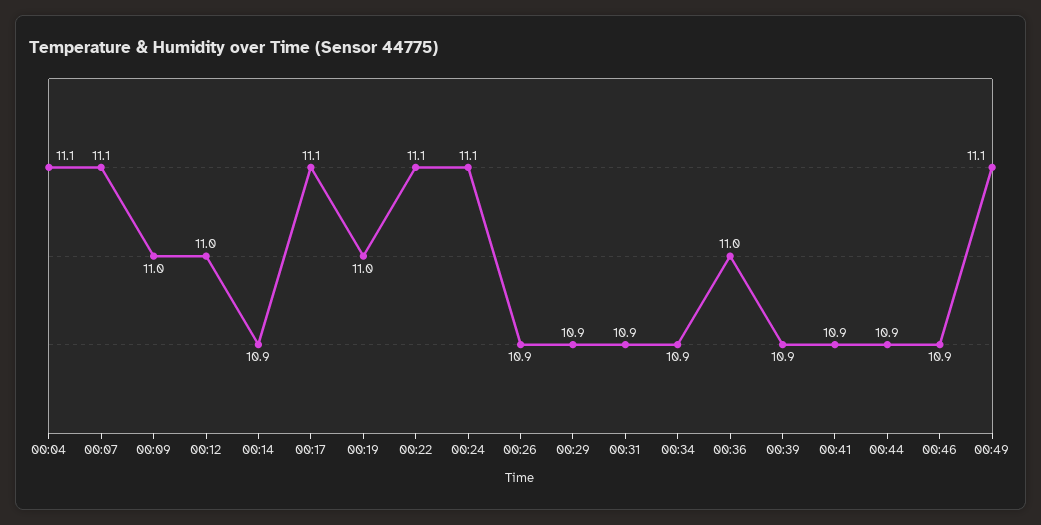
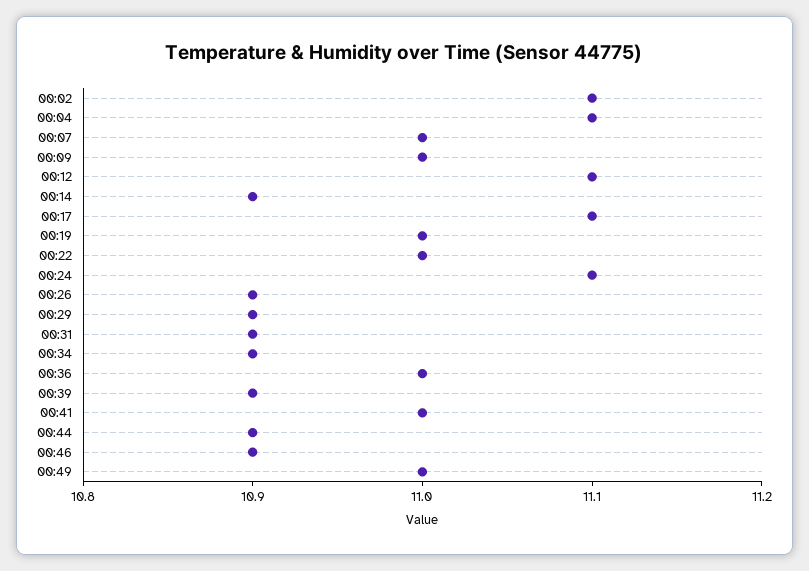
  {
    "00:04": 11.1,
-   "00:07": 11.1,
+   "00:07": 11,
    "00:09": 11,
-   "00:12": 11,
+   "00:12": 11.1,
    "00:14": 10.9,
    "00:17": 11.1,
    "00:19": 11,
-   "00:22": 11.1,
+   "00:22": 11,
    "00:24": 11.1,
    "00:26": 10.9,
    "00:29": 10.9,
    "00:31": 10.9,
    "00:34": 10.9,
    "00:36": 11,
    "00:39": 10.9,
-   "00:41": 10.9,
+   "00:41": 11,
    "00:44": 10.9,
    "00:46": 10.9,
-   "00:49": 11.1
+   "00:49": 11,
+   "00:02": 11.1
  }

